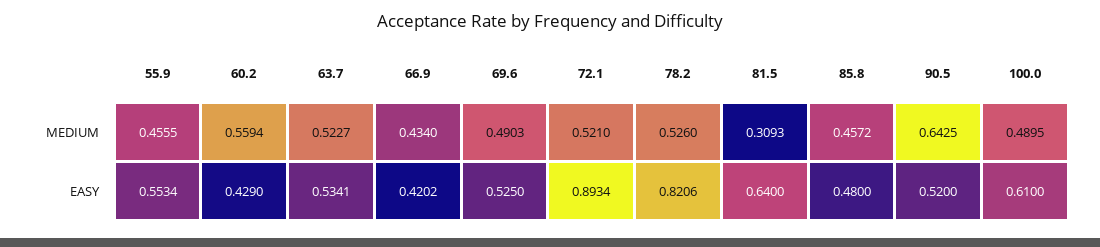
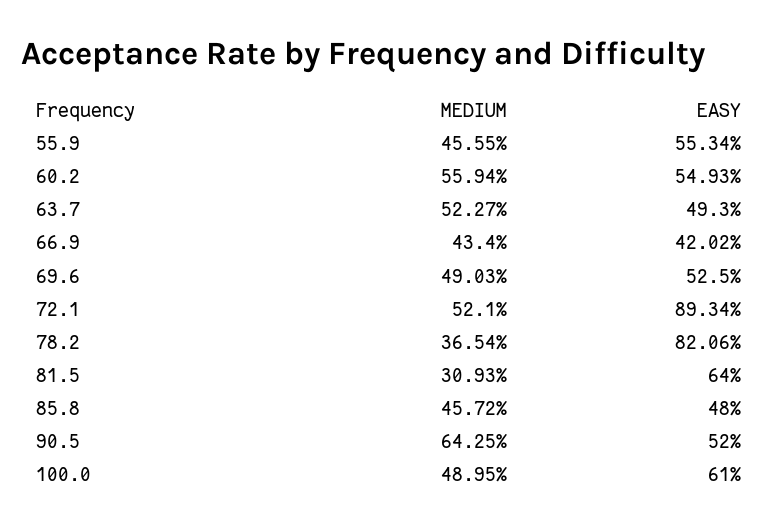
  {
    "55.9": {
      "MEDIUM": 0.4555,
      "EASY": 0.5534
    },
    "60.2": {
      "MEDIUM": 0.5594,
-     "EASY": 0.429
+     "EASY": 0.5493
    },
    "63.7": {
      "MEDIUM": 0.5227,
-     "EASY": 0.5341
+     "EASY": 0.493
    },
    "66.9": {
      "MEDIUM": 0.434,
      "EASY": 0.4202
    },
    "69.6": {
      "MEDIUM": 0.4903,
      "EASY": 0.525
    },
    "72.1": {
      "MEDIUM": 0.521,
      "EASY": 0.8934
    },
    "78.2": {
-     "MEDIUM": 0.526,
+     "MEDIUM": 0.3654,
      "EASY": 0.8206
    },
    "81.5": {
      "MEDIUM": 0.3093,
      "EASY": 0.64
    },
    "85.8": {
      "MEDIUM": 0.4572,
      "EASY": 0.48
    },
    "90.5": {
      "MEDIUM": 0.6425,
      "EASY": 0.52
    },
    "100.0": {
      "MEDIUM": 0.4895,
      "EASY": 0.61
    }
  }

